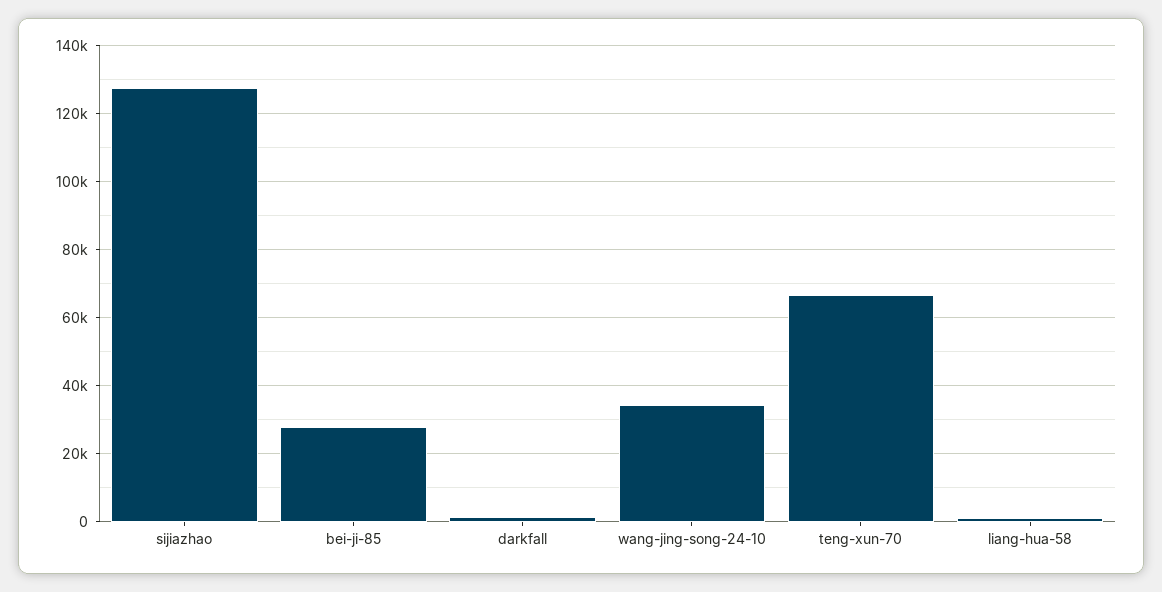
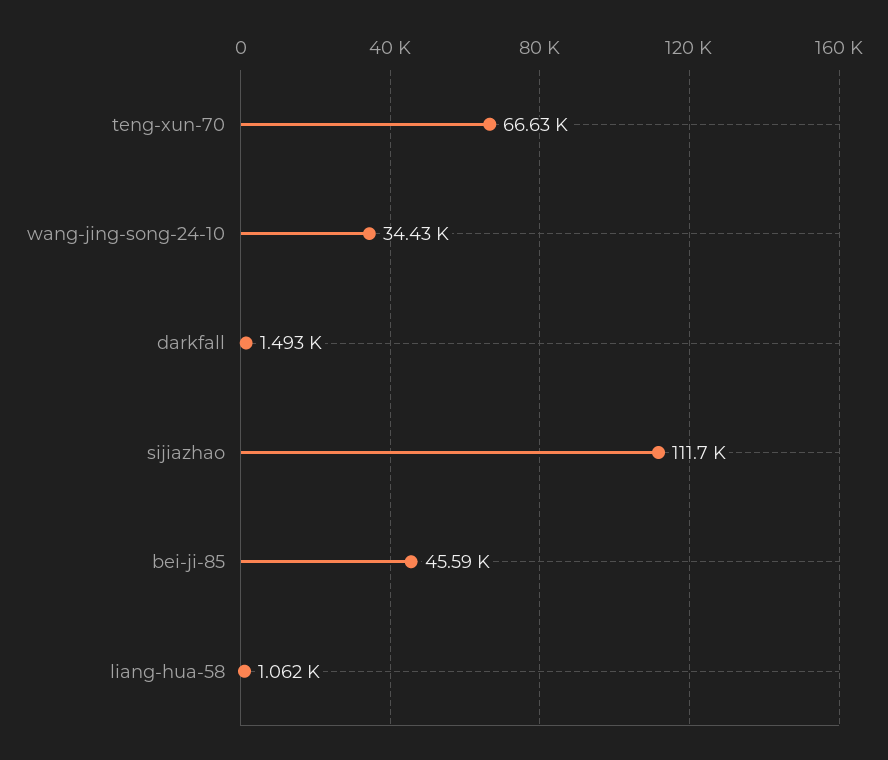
  {
-   "sijiazhao": 128000,
+   "sijiazhao": 111700,
-   "bei-ji-85": 28000,
+   "bei-ji-85": 45590,
    "darkfall": 1493,
    "wang-jing-song-24-10": 34430,
    "teng-xun-70": 66630,
    "liang-hua-58": 1062
  }

